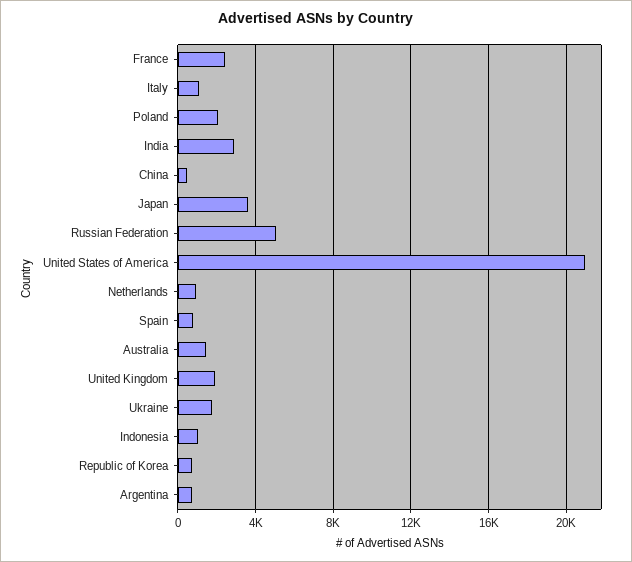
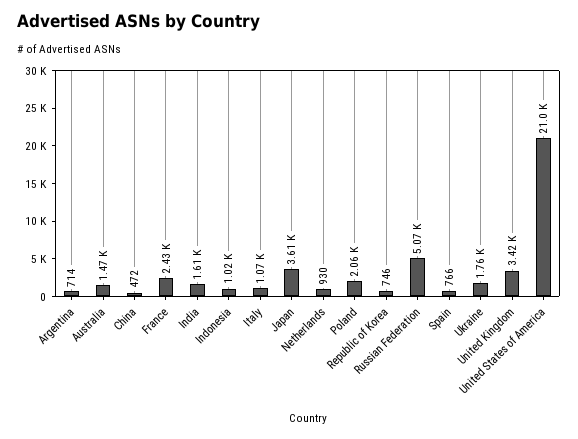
  {
    "France": 2430,
    "Italy": 1070,
    "Poland": 2060,
-   "India": 3000,
+   "India": 1610,
    "China": 472,
    "Japan": 3610,
    "Russian Federation": 5070,
    "United States of America": 21000,
    "Netherlands": 930,
    "Spain": 766,
    "Australia": 1470,
-   "United Kingdom": 2000,
+   "United Kingdom": 3420,
    "Ukraine": 1760,
    "Indonesia": 1020,
    "Republic of Korea": 746,
    "Argentina": 714
  }

